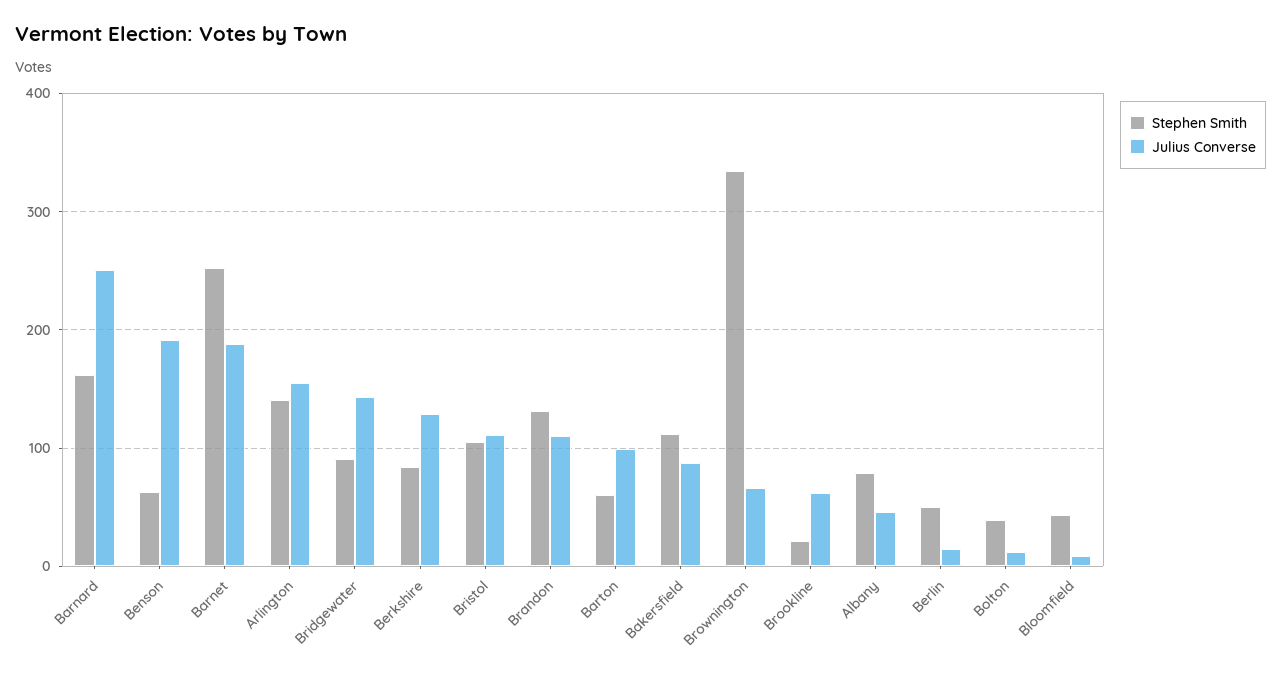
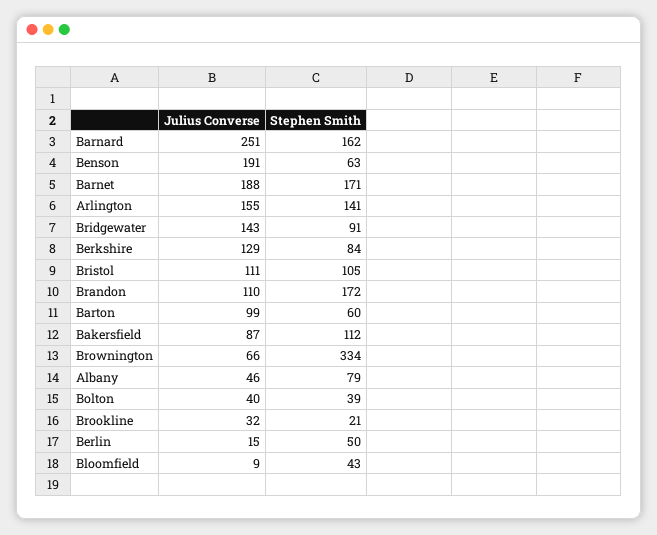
  {
    "Stephen Smith": {
      "Barnard": 162,
      "Benson": 63,
-     "Barnet": 250,
+     "Barnet": 171,
      "Arlington": 141,
      "Bridgewater": 91,
      "Berkshire": 84,
      "Bristol": 105,
-     "Brandon": 130,
+     "Brandon": 172,
      "Barton": 60,
      "Bakersfield": 112,
      "Brownington": 334,
      "Brookline": 21,
      "Albany": 79,
      "Berlin": 50,
      "Bolton": 39,
      "Bloomfield": 43
    },
    "Julius Converse": {
      "Barnard": 251,
      "Benson": 191,
      "Barnet": 188,
      "Arlington": 155,
      "Bridgewater": 143,
      "Berkshire": 129,
      "Bristol": 111,
      "Brandon": 110,
      "Barton": 99,
      "Bakersfield": 87,
      "Brownington": 66,
-     "Brookline": 60,
+     "Brookline": 32,
      "Albany": 46,
      "Berlin": 15,
-     "Bolton": 10,
+     "Bolton": 40,
      "Bloomfield": 9
    }
  }

